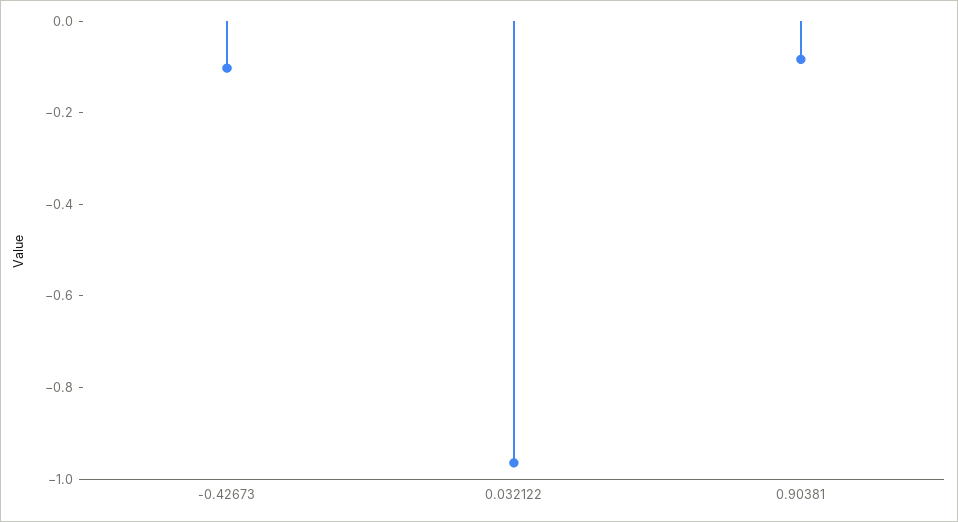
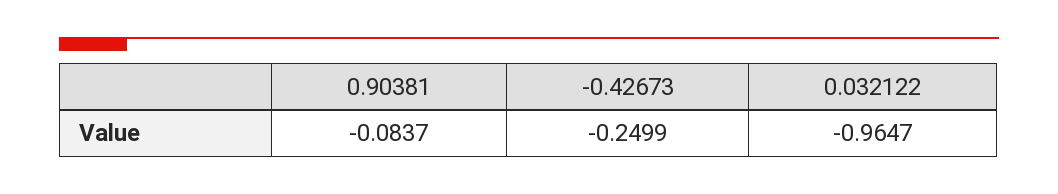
  {
-   "-0.42673": -0.1,
+   "-0.42673": -0.2499,
    "0.032122": -0.9647,
    "0.90381": -0.0837
  }

